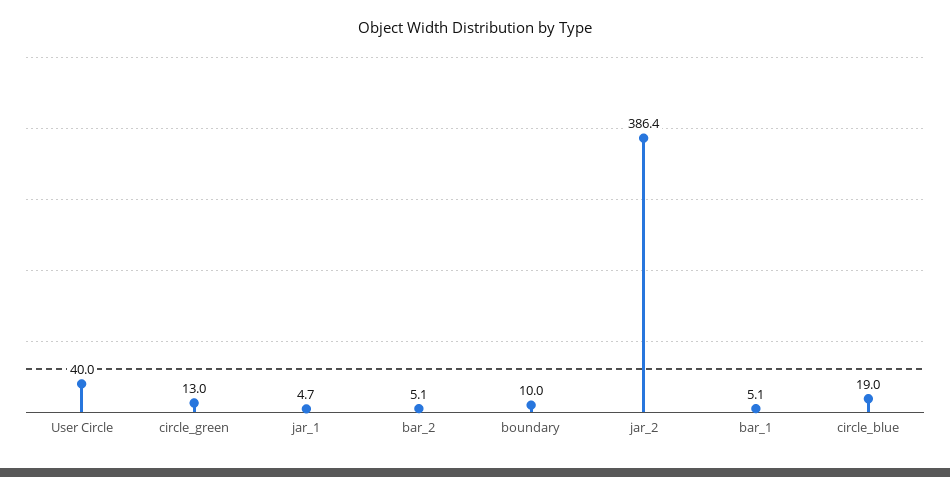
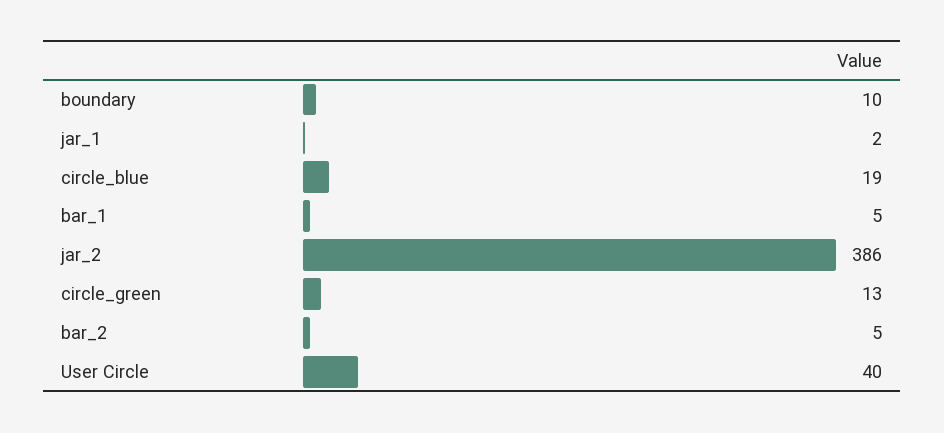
  {
    "User Circle": 40,
    "circle_green": 13,
-   "jar_1": 4.7,
+   "jar_1": 2,
    "bar_2": 5.1,
    "boundary": 10,
    "jar_2": 386.4,
    "bar_1": 5.1,
    "circle_blue": 19
  }

